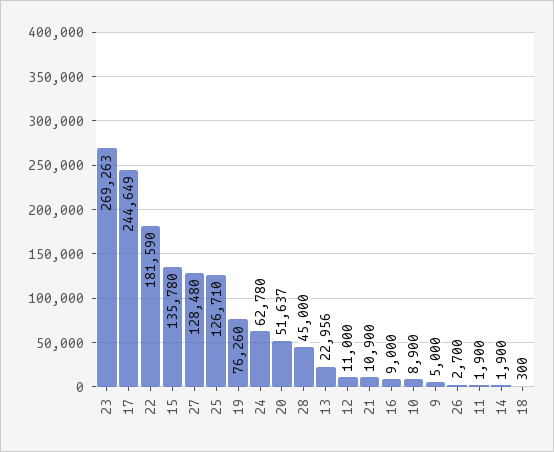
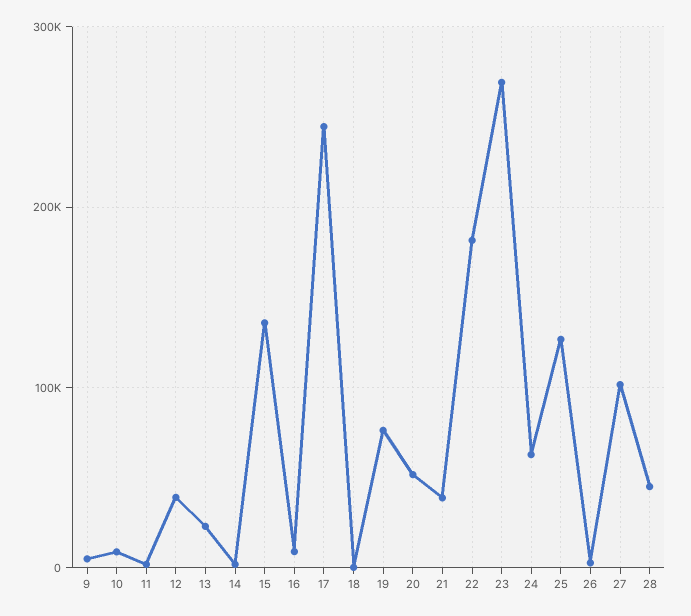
  {
    "23": 269263,
    "17": 244649,
    "22": 181590,
    "15": 135780,
-   "27": 128480,
+   "27": 100000,
    "25": 126710,
    "19": 76260,
    "24": 62780,
    "20": 51637,
    "28": 45000,
    "13": 22956,
-   "12": 11000,
+   "12": 40000,
-   "21": 10900,
+   "21": 40000,
    "16": 9000,
    "10": 8900,
    "9": 5000,
    "26": 2700,
    "11": 1900,
    "14": 1900,
    "18": 300
  }

